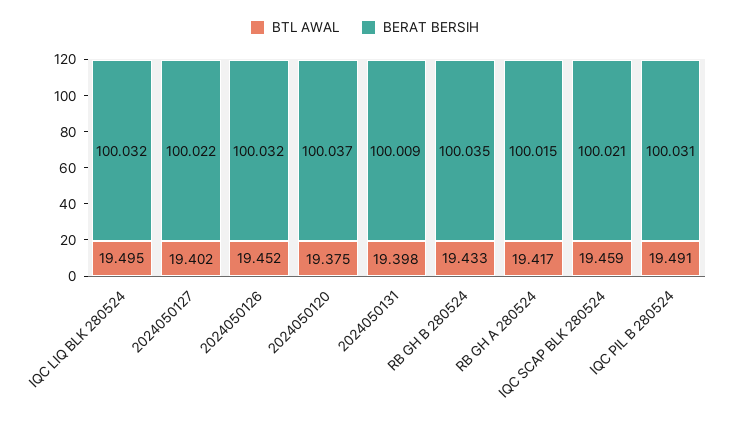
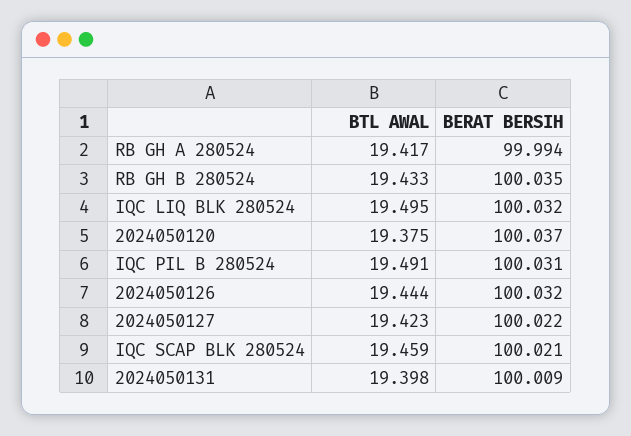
  {
    "BTL AWAL": {
      "IQC LIQ BLK 280524": 19.495,
-     "2024050127": 19.402,
+     "2024050127": 19.423,
-     "2024050126": 19.452,
+     "2024050126": 19.444,
      "2024050120": 19.375,
      "2024050131": 19.398,
      "RB GH B 280524": 19.433,
      "RB GH A 280524": 19.417,
      "IQC SCAP BLK 280524": 19.459,
      "IQC PIL B 280524": 19.491
    },
    "BERAT BERSIH": {
      "IQC LIQ BLK 280524": 100.032,
      "2024050127": 100.022,
      "2024050126": 100.032,
      "2024050120": 100.037,
      "2024050131": 100.009,
      "RB GH B 280524": 100.035,
-     "RB GH A 280524": 100.015,
+     "RB GH A 280524": 99.994,
      "IQC SCAP BLK 280524": 100.021,
      "IQC PIL B 280524": 100.031
    }
  }

